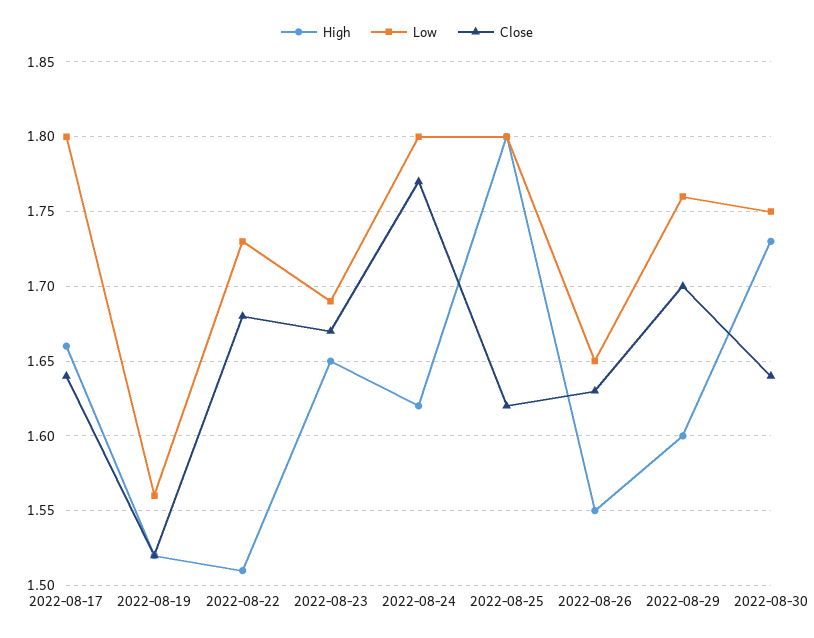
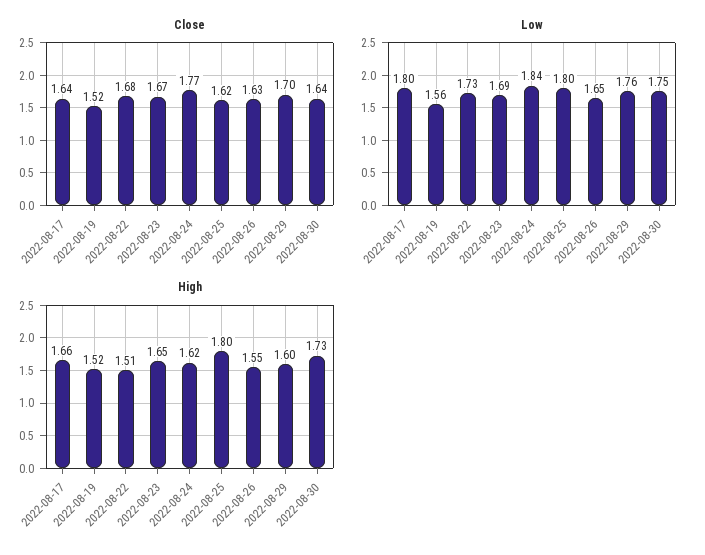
  {
    "High": {
      "2022-08-17": 1.66,
      "2022-08-19": 1.52,
      "2022-08-22": 1.51,
      "2022-08-23": 1.65,
      "2022-08-24": 1.62,
      "2022-08-25": 1.8,
      "2022-08-26": 1.55,
      "2022-08-29": 1.6,
      "2022-08-30": 1.73
    },
    "Low": {
      "2022-08-17": 1.8,
      "2022-08-19": 1.56,
      "2022-08-22": 1.73,
      "2022-08-23": 1.69,
-     "2022-08-24": 1.8,
+     "2022-08-24": 1.84,
      "2022-08-25": 1.8,
      "2022-08-26": 1.65,
      "2022-08-29": 1.76,
      "2022-08-30": 1.75
    },
    "Close": {
      "2022-08-17": 1.64,
      "2022-08-19": 1.52,
      "2022-08-22": 1.68,
      "2022-08-23": 1.67,
      "2022-08-24": 1.77,
      "2022-08-25": 1.62,
      "2022-08-26": 1.63,
      "2022-08-29": 1.7,
      "2022-08-30": 1.64
    }
  }

